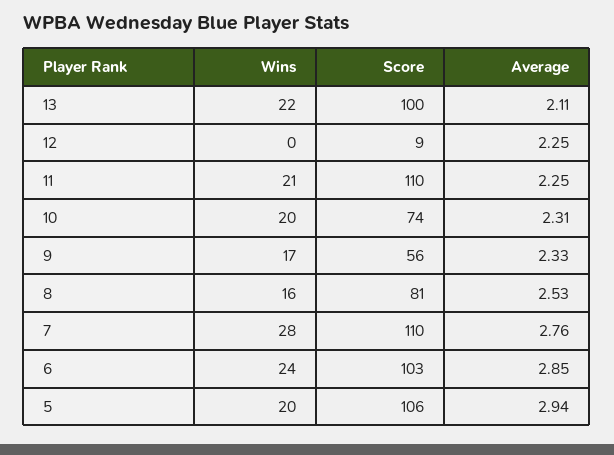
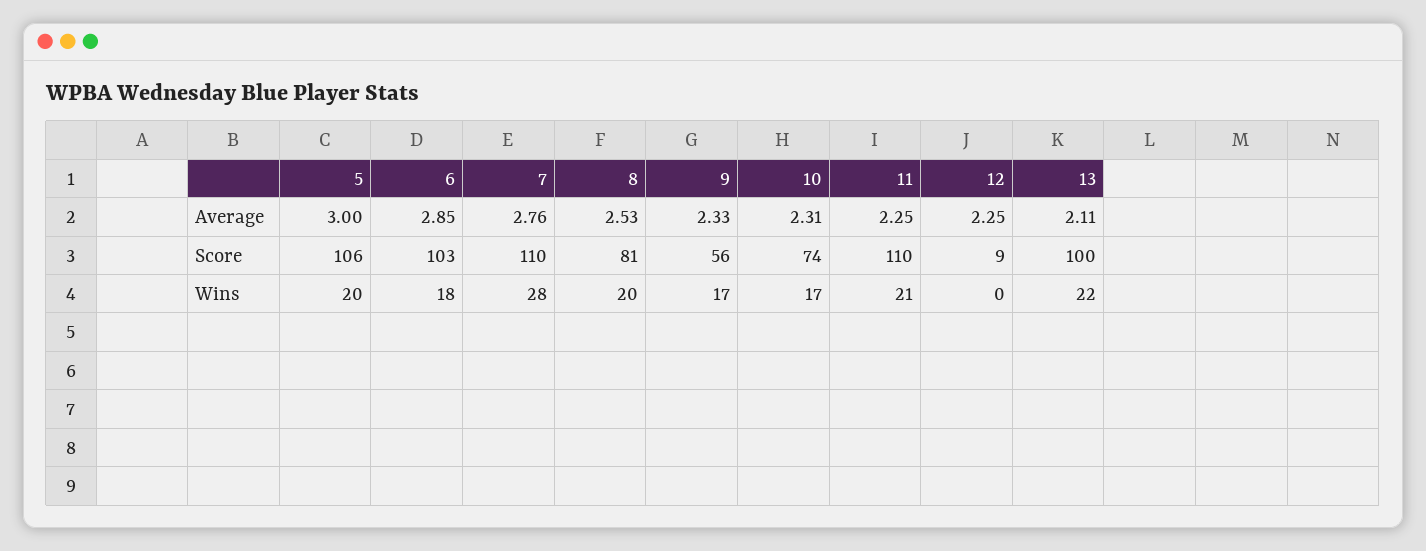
  {
    "Wins": {
      "13": 22,
      "12": 0,
      "11": 21,
-     "10": 20,
+     "10": 17,
      "9": 17,
-     "8": 16,
+     "8": 20,
      "7": 28,
-     "6": 24,
+     "6": 18,
      "5": 20
    },
    "Score": {
      "13": 100,
      "12": 9,
      "11": 110,
      "10": 74,
      "9": 56,
      "8": 81,
      "7": 110,
      "6": 103,
      "5": 106
    },
    "Average": {
      "13": 2.11,
      "12": 2.25,
      "11": 2.25,
      "10": 2.31,
      "9": 2.33,
      "8": 2.53,
      "7": 2.76,
      "6": 2.85,
-     "5": 2.94
+     "5": 3
    }
  }

